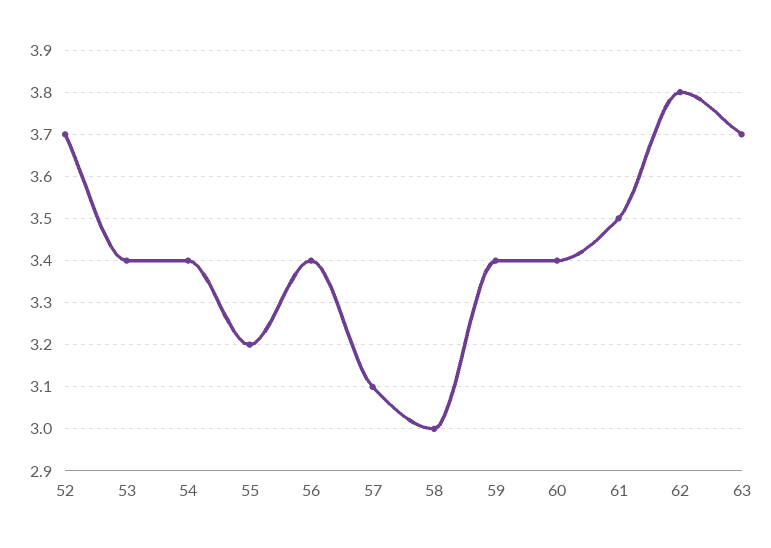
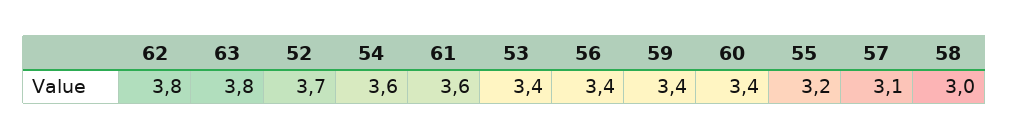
  {
    "52": 3.7,
    "53": 3.4,
-   "54": 3.4,
+   "54": 3.6,
    "55": 3.2,
    "56": 3.4,
    "57": 3.1,
    "58": 3,
    "59": 3.4,
    "60": 3.4,
-   "61": 3.5,
+   "61": 3.6,
    "62": 3.8,
-   "63": 3.7
+   "63": 3.8
  }

